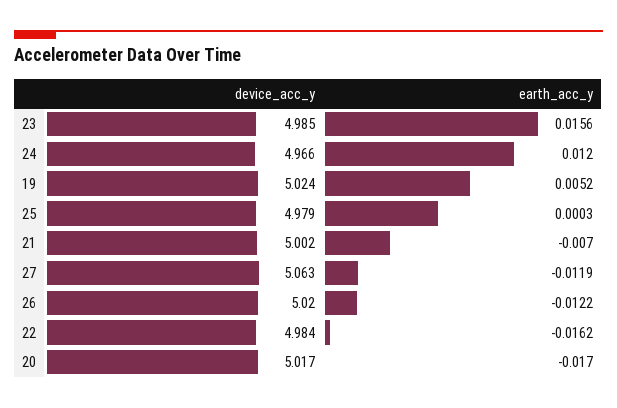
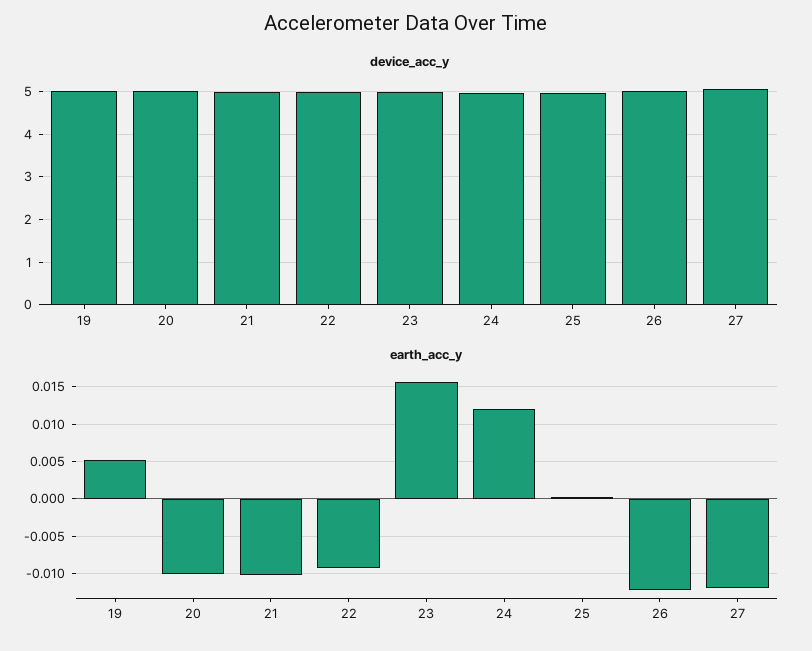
  {
    "device_acc_y": {
      "23": 4.985,
      "24": 4.966,
      "19": 5.024,
      "25": 4.979,
      "21": 5.002,
      "27": 5.063,
      "26": 5.02,
      "22": 4.984,
      "20": 5.017
    },
    "earth_acc_y": {
      "23": 0.0156,
      "24": 0.012,
      "19": 0.0052,
      "25": 0.0003,
-     "21": -0.007,
+     "21": -0.01,
      "27": -0.0119,
      "26": -0.0122,
-     "22": -0.0162,
+     "22": -0.009,
-     "20": -0.017
+     "20": -0.01
    }
  }

